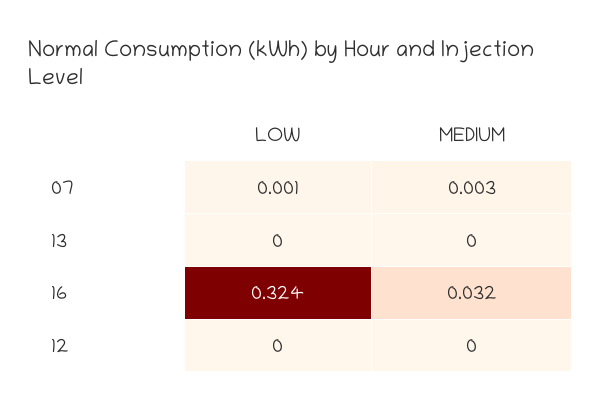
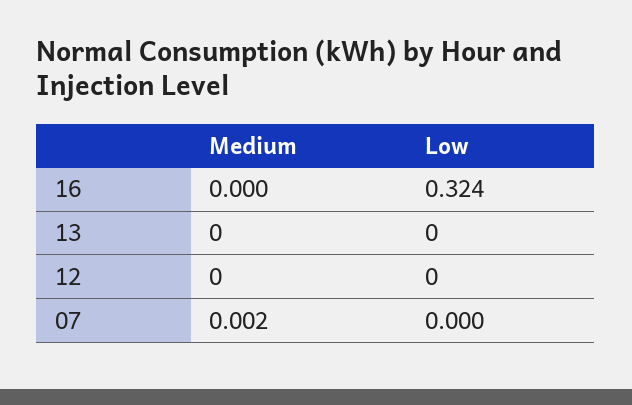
  {
    "LOW": {
-     "07": 0.001,
+     "07": 0,
      "13": 0,
      "16": 0.324,
      "12": 0
    },
    "MEDIUM": {
-     "07": 0.003,
+     "07": 0.002,
      "13": 0,
-     "16": 0.032,
+     "16": 0,
      "12": 0
    }
  }

